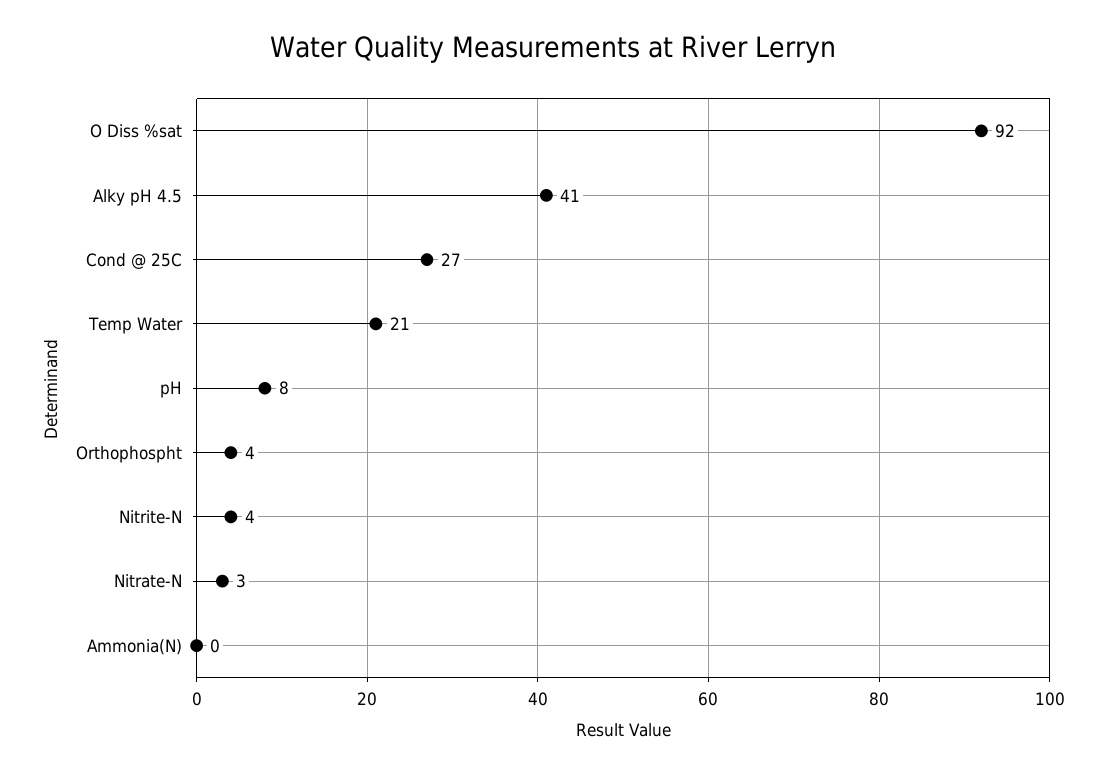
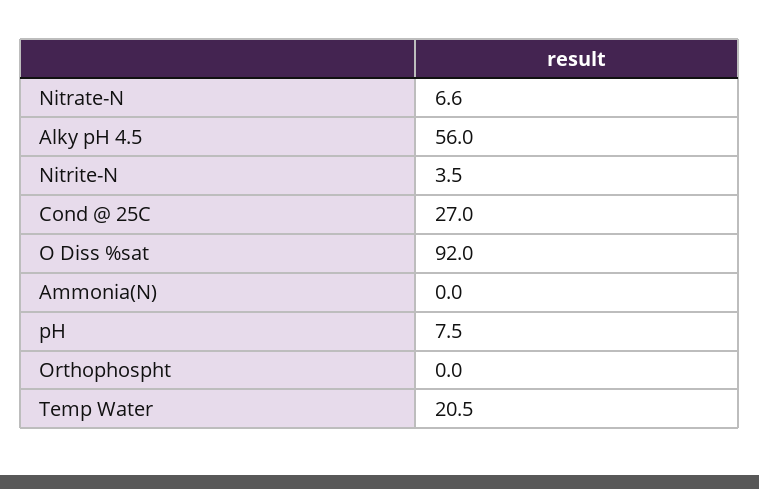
  {
    "O Diss %sat": 92,
-   "Alky pH 4.5": 41,
+   "Alky pH 4.5": 56,
    "Cond @ 25C": 27,
    "Temp Water": 20.5,
    "pH": 7.5,
-   "Orthophospht": 4,
+   "Orthophospht": 0,
    "Nitrite-N": 3.5,
-   "Nitrate-N": 3,
+   "Nitrate-N": 6.6,
    "Ammonia(N)": 0
  }

